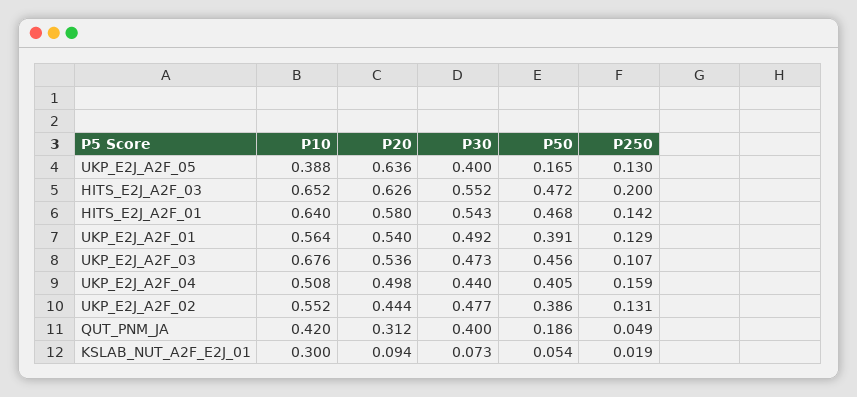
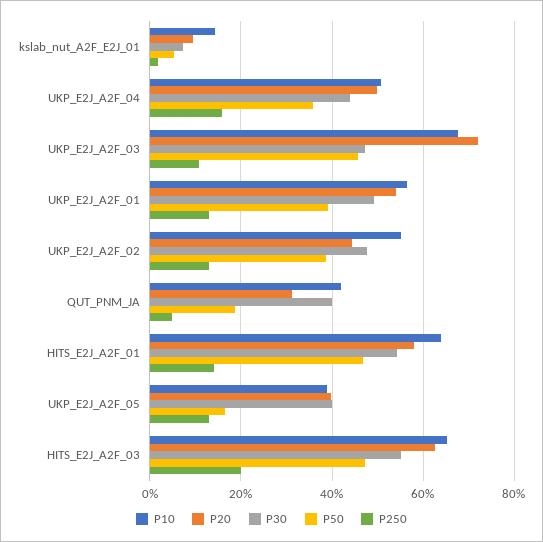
  {
    "P10": {
      "UKP_E2J_A2F_05": 0.388,
      "HITS_E2J_A2F_03": 0.652,
      "HITS_E2J_A2F_01": 0.64,
      "UKP_E2J_A2F_01": 0.564,
      "UKP_E2J_A2F_03": 0.676,
      "UKP_E2J_A2F_04": 0.508,
      "UKP_E2J_A2F_02": 0.552,
      "QUT_PNM_JA": 0.42,
-     "KSLAB_NUT_A2F_E2J_01": 0.3
+     "KSLAB_NUT_A2F_E2J_01": 0.14
    },
    "P20": {
-     "UKP_E2J_A2F_05": 0.636,
+     "UKP_E2J_A2F_05": 0.4,
      "HITS_E2J_A2F_03": 0.626,
      "HITS_E2J_A2F_01": 0.58,
      "UKP_E2J_A2F_01": 0.54,
-     "UKP_E2J_A2F_03": 0.536,
+     "UKP_E2J_A2F_03": 0.72,
      "UKP_E2J_A2F_04": 0.498,
      "UKP_E2J_A2F_02": 0.444,
      "QUT_PNM_JA": 0.312,
      "KSLAB_NUT_A2F_E2J_01": 0.094
    },
    "P30": {
      "UKP_E2J_A2F_05": 0.4,
      "HITS_E2J_A2F_03": 0.552,
      "HITS_E2J_A2F_01": 0.543,
      "UKP_E2J_A2F_01": 0.492,
      "UKP_E2J_A2F_03": 0.473,
      "UKP_E2J_A2F_04": 0.44,
      "UKP_E2J_A2F_02": 0.477,
      "QUT_PNM_JA": 0.4,
      "KSLAB_NUT_A2F_E2J_01": 0.073
    },
    "P50": {
      "UKP_E2J_A2F_05": 0.165,
      "HITS_E2J_A2F_03": 0.472,
      "HITS_E2J_A2F_01": 0.468,
      "UKP_E2J_A2F_01": 0.391,
      "UKP_E2J_A2F_03": 0.456,
-     "UKP_E2J_A2F_04": 0.405,
+     "UKP_E2J_A2F_04": 0.36,
      "UKP_E2J_A2F_02": 0.386,
      "QUT_PNM_JA": 0.186,
      "KSLAB_NUT_A2F_E2J_01": 0.054
    },
    "P250": {
      "UKP_E2J_A2F_05": 0.13,
      "HITS_E2J_A2F_03": 0.2,
      "HITS_E2J_A2F_01": 0.142,
      "UKP_E2J_A2F_01": 0.129,
      "UKP_E2J_A2F_03": 0.107,
      "UKP_E2J_A2F_04": 0.159,
      "UKP_E2J_A2F_02": 0.131,
      "QUT_PNM_JA": 0.049,
      "KSLAB_NUT_A2F_E2J_01": 0.019
    }
  }

